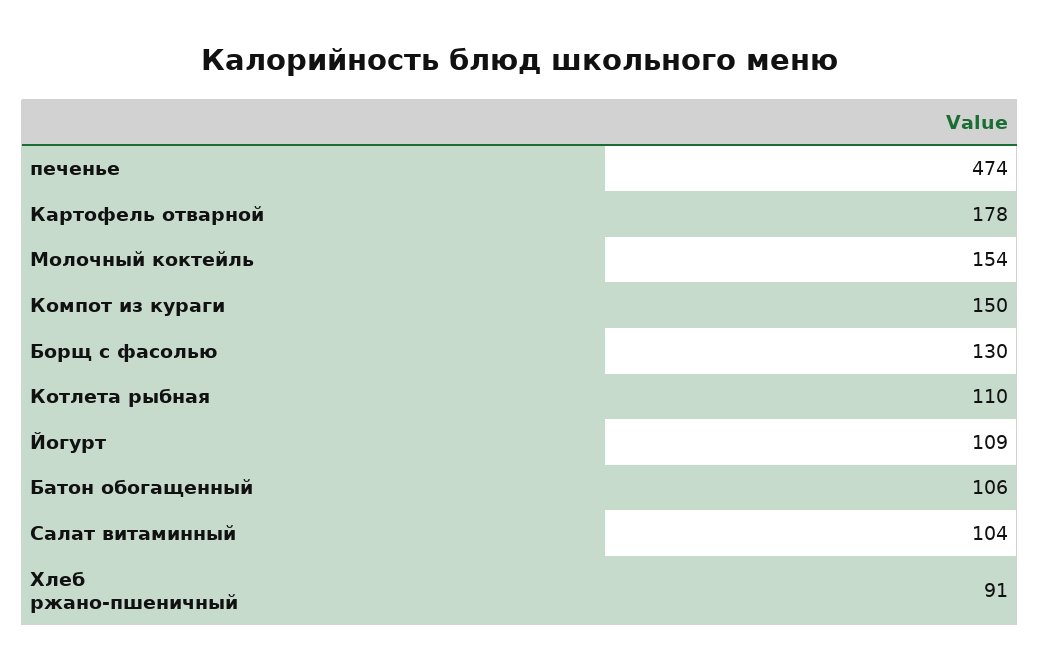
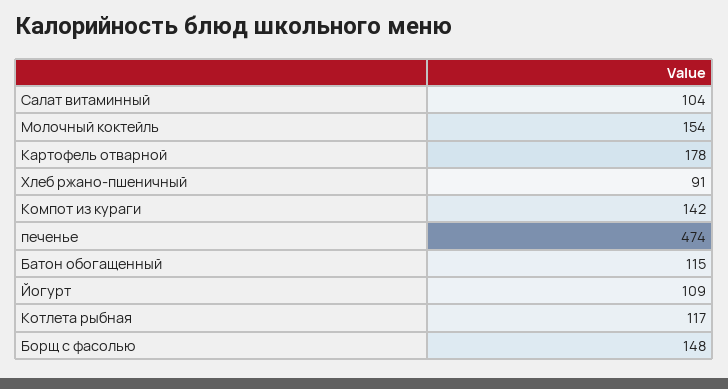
  {
    "печенье": 474,
    "Картофель отварной": 178,
    "Молочный коктейль": 154,
-   "Компот из кураги": 150,
+   "Компот из кураги": 142,
-   "Борщ с фасолью": 130,
+   "Борщ с фасолью": 148,
-   "Котлета рыбная": 110,
+   "Котлета рыбная": 117,
    "Йогурт": 109,
-   "Батон обогащенный": 106,
+   "Батон обогащенный": 115,
    "Салат витаминный": 104,
    "Хлеб ржано-пшеничный": 91
  }

